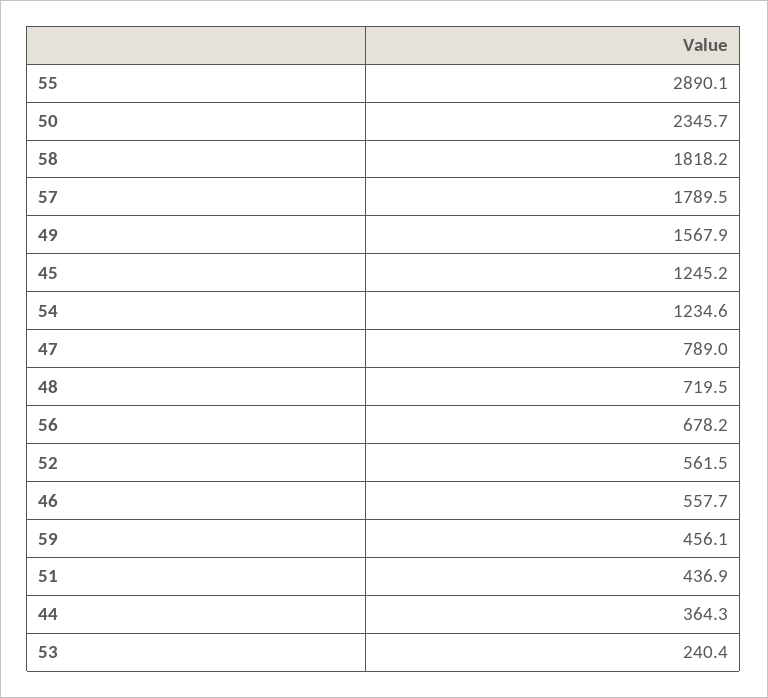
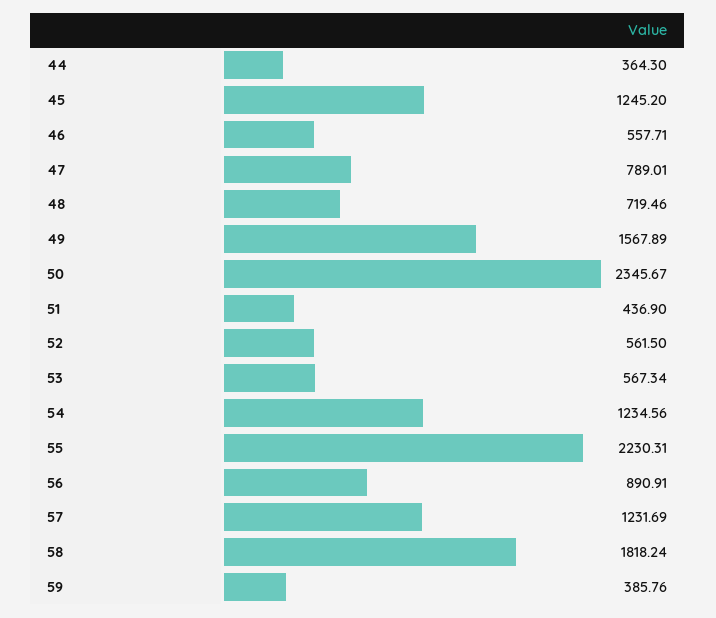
  {
-   "55": 2890.1,
+   "55": 2230.31,
    "50": 2345.67,
    "58": 1818.24,
-   "57": 1789.5,
+   "57": 1231.69,
    "49": 1567.89,
    "45": 1245.2,
    "54": 1234.56,
    "47": 789.01,
    "48": 719.46,
-   "56": 678.2,
+   "56": 890.91,
    "52": 561.5,
    "46": 557.71,
-   "59": 456.1,
+   "59": 385.76,
    "51": 436.9,
    "44": 364.3,
-   "53": 240.4
+   "53": 567.34
  }

